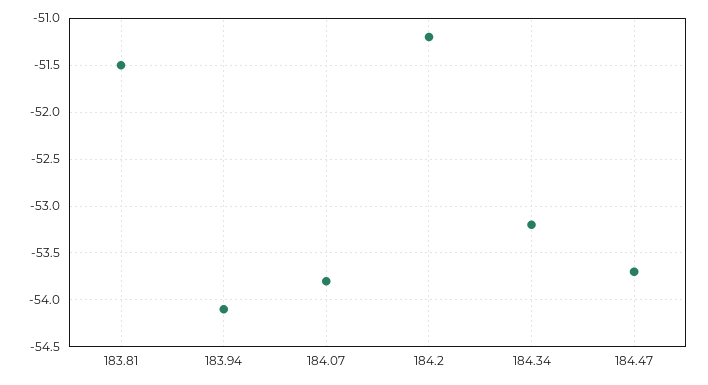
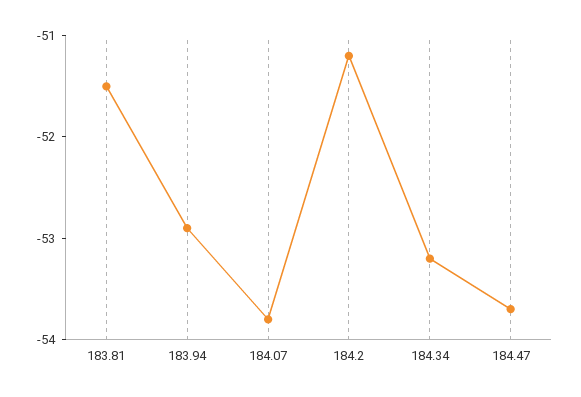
  {
    "183.81": -51.5,
-   "183.94": -54.1,
+   "183.94": -52.9,
    "184.07": -53.8,
    "184.2": -51.2,
    "184.34": -53.2,
    "184.47": -53.7
  }

